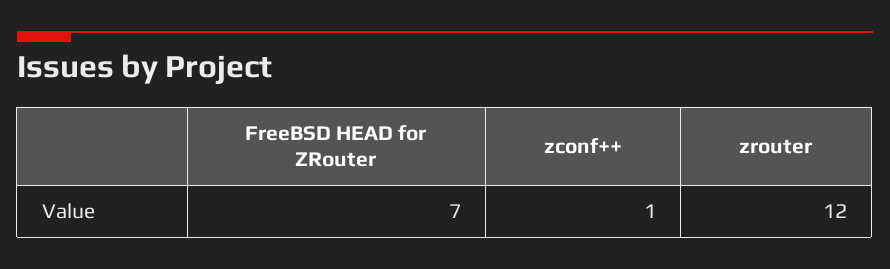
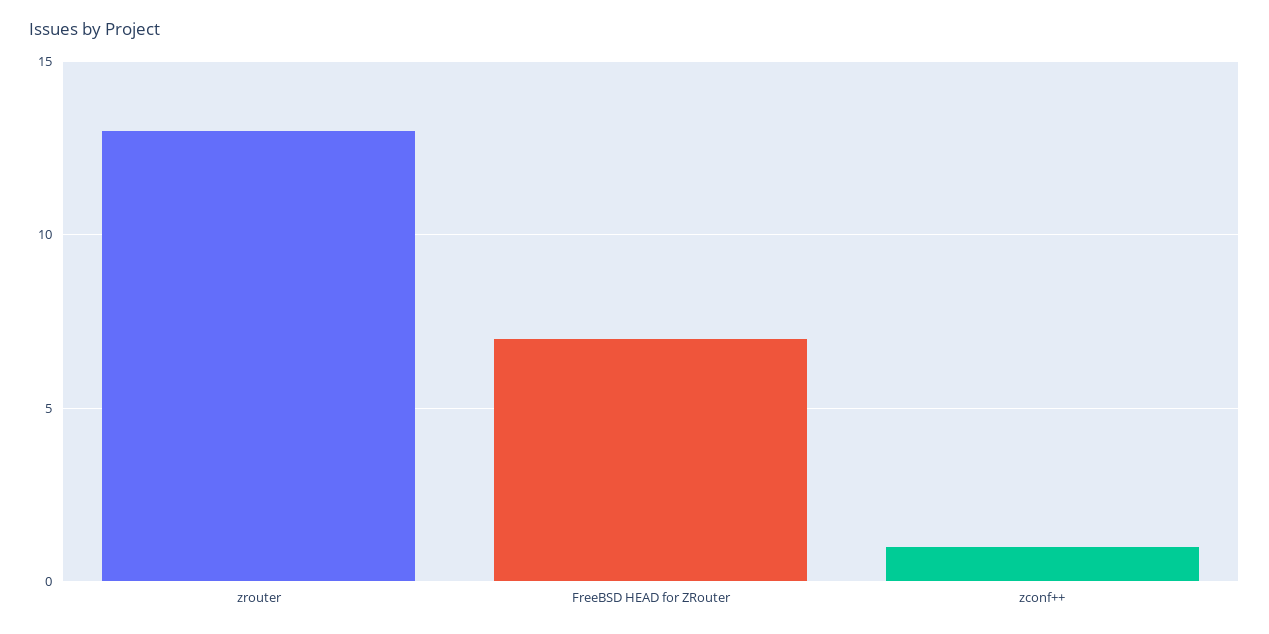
  {
    "FreeBSD HEAD for ZRouter": 7,
    "zconf++": 1,
-   "zrouter": 12
+   "zrouter": 13
  }

